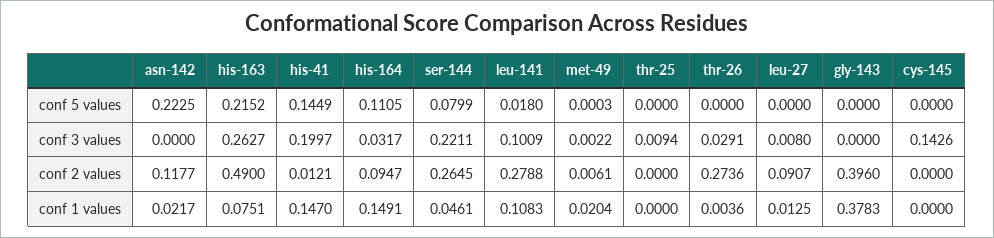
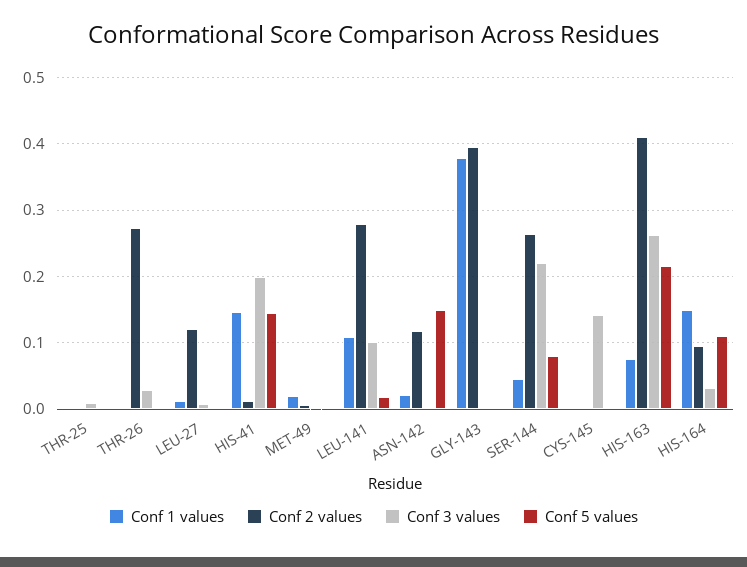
  {
    "conf 5 values": {
-     "asn-142": 0.2225,
+     "asn-142": 0.15,
      "his-163": 0.2152,
      "his-41": 0.1449,
      "his-164": 0.1105,
      "ser-144": 0.0799,
      "leu-141": 0.018,
      "met-49": 0.0003,
      "thr-25": 0,
      "thr-26": 0,
      "leu-27": 0,
      "gly-143": 0,
      "cys-145": 0
    },
    "conf 3 values": {
      "asn-142": 0,
      "his-163": 0.2627,
      "his-41": 0.1997,
      "his-164": 0.0317,
      "ser-144": 0.2211,
      "leu-141": 0.1009,
      "met-49": 0.0022,
      "thr-25": 0.0094,
      "thr-26": 0.0291,
      "leu-27": 0.008,
      "gly-143": 0,
      "cys-145": 0.1426
    },
    "conf 2 values": {
      "asn-142": 0.1177,
-     "his-163": 0.49,
+     "his-163": 0.41,
      "his-41": 0.0121,
      "his-164": 0.0947,
      "ser-144": 0.2645,
      "leu-141": 0.2788,
      "met-49": 0.0061,
      "thr-25": 0,
      "thr-26": 0.2736,
-     "leu-27": 0.0907,
+     "leu-27": 0.12,
      "gly-143": 0.396,
      "cys-145": 0
    },
    "conf 1 values": {
      "asn-142": 0.0217,
      "his-163": 0.0751,
      "his-41": 0.147,
      "his-164": 0.1491,
      "ser-144": 0.0461,
      "leu-141": 0.1083,
      "met-49": 0.0204,
      "thr-25": 0,
      "thr-26": 0.0036,
      "leu-27": 0.0125,
      "gly-143": 0.3783,
      "cys-145": 0
    }
  }

